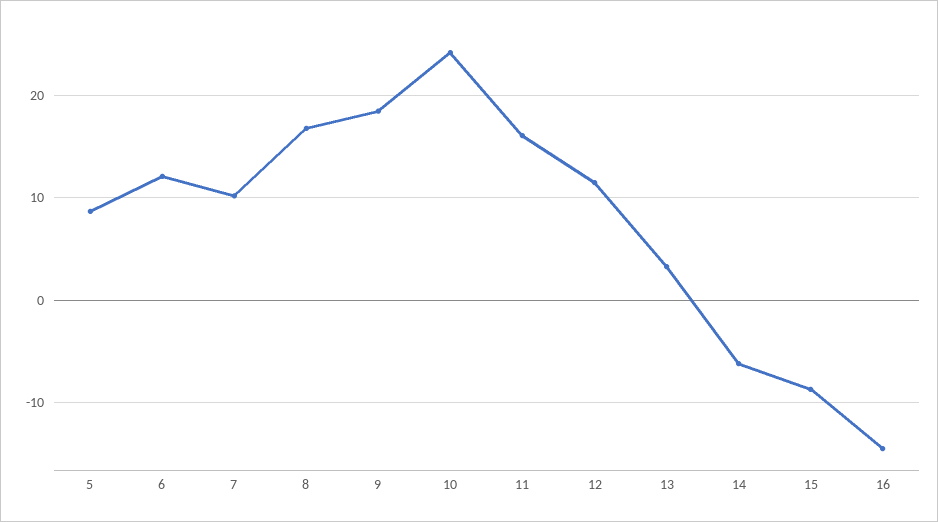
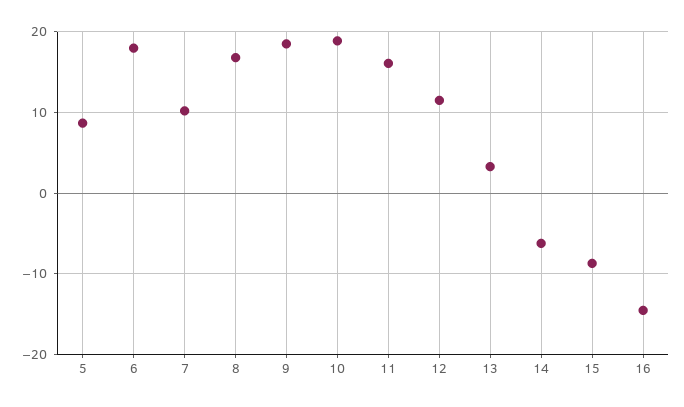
  {
    "5": 9,
-   "6": 12,
+   "6": 18,
    "7": 10,
    "8": 17,
    "9": 19,
-   "10": 24,
+   "10": 19,
    "11": 16,
    "12": 12,
    "13": 3,
    "14": -6,
    "15": -9,
    "16": -15
  }

